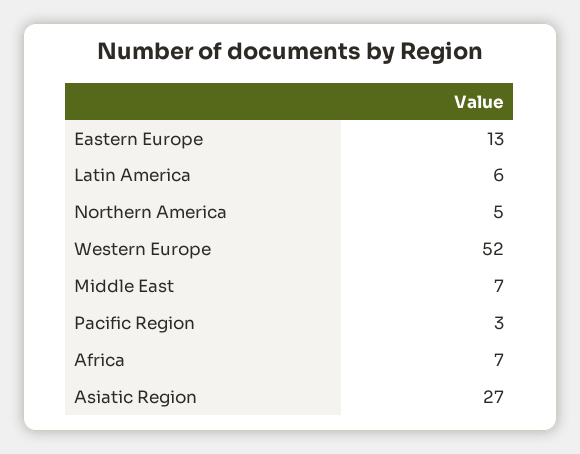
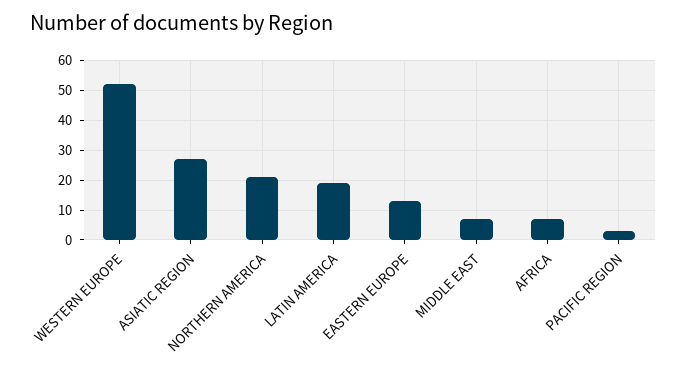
  {
    "Eastern Europe": 13,
-   "Latin America": 6,
+   "Latin America": 20,
-   "Northern America": 5,
+   "Northern America": 20,
    "Western Europe": 52,
    "Middle East": 7,
    "Pacific Region": 3,
    "Africa": 7,
    "Asiatic Region": 27
  }

